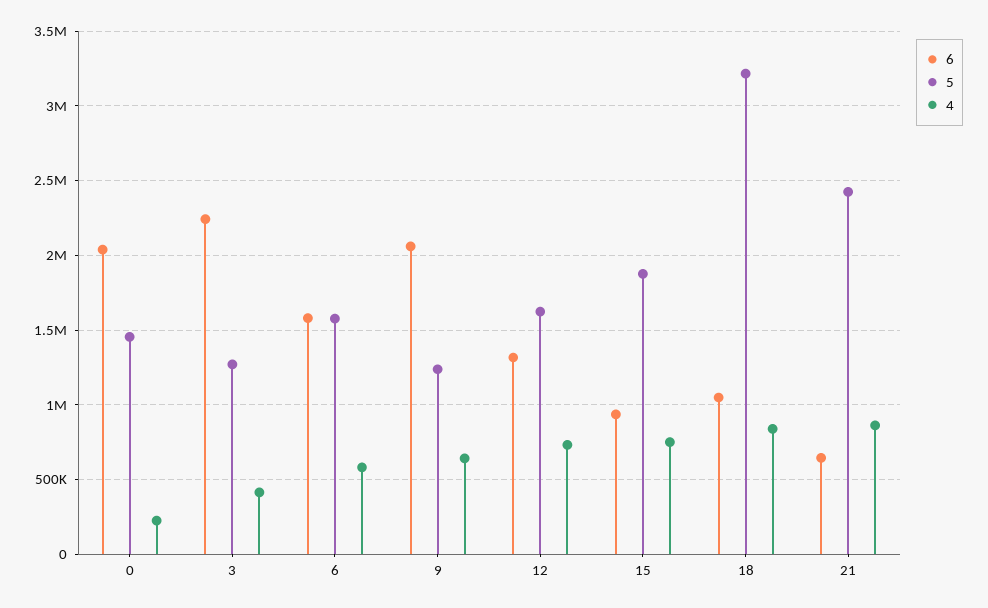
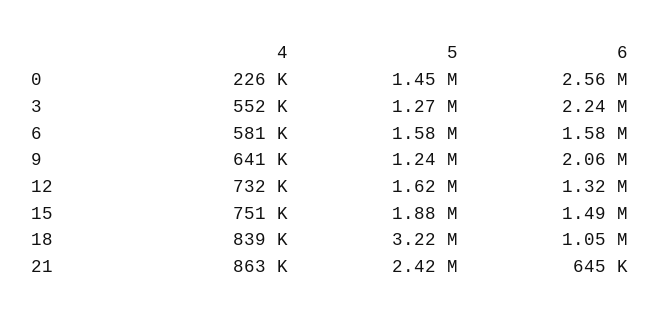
  {
    "6": {
-     "0": 2050000,
+     "0": 2560000,
      "3": 2240000,
      "6": 1580000,
      "9": 2060000,
      "12": 1320000,
-     "15": 950000,
+     "15": 1490000,
      "18": 1050000,
      "21": 645000
    },
    "5": {
      "0": 1450000,
      "3": 1270000,
      "6": 1580000,
      "9": 1240000,
      "12": 1620000,
      "15": 1880000,
      "18": 3220000,
      "21": 2420000
    },
    "4": {
      "0": 226000,
-     "3": 400000,
+     "3": 552000,
      "6": 581000,
      "9": 641000,
      "12": 732000,
      "15": 751000,
      "18": 839000,
      "21": 863000
    }
  }

